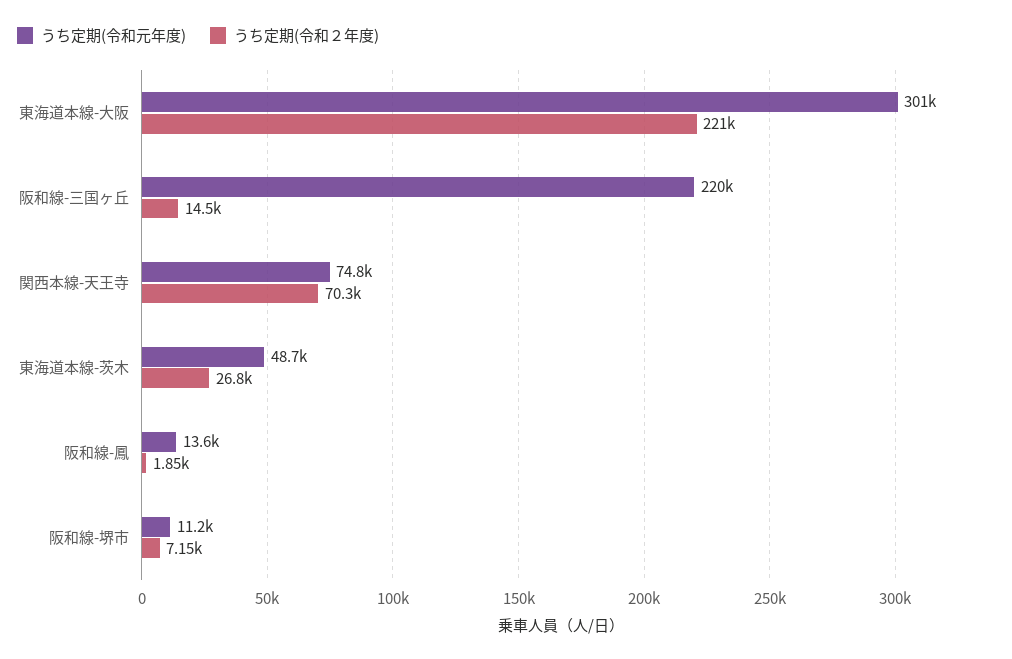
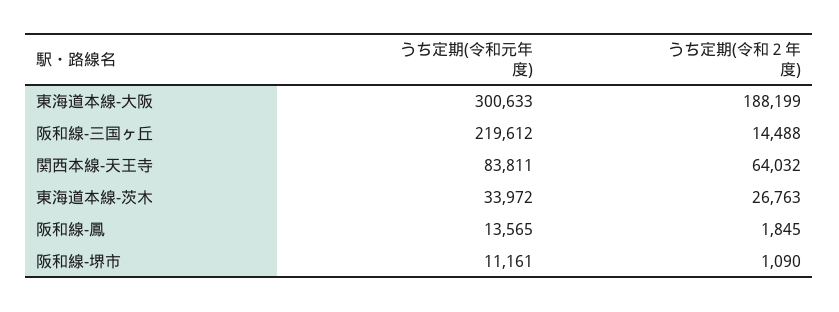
  {
    "うち定期(令和元年度)": {
      "東海道本線-大阪": 300633,
      "阪和線-三国ヶ丘": 219612,
-     "関西本線-天王寺": 74800,
+     "関西本線-天王寺": 83811,
-     "東海道本線-茨木": 48700,
+     "東海道本線-茨木": 33972,
      "阪和線-鳳": 13565,
      "阪和線-堺市": 11161
    },
    "うち定期(令和２年度)": {
-     "東海道本線-大阪": 221000,
+     "東海道本線-大阪": 188199,
      "阪和線-三国ヶ丘": 14488,
-     "関西本線-天王寺": 70300,
+     "関西本線-天王寺": 64032,
      "東海道本線-茨木": 26763,
      "阪和線-鳳": 1845,
-     "阪和線-堺市": 7150
+     "阪和線-堺市": 1090
    }
  }

